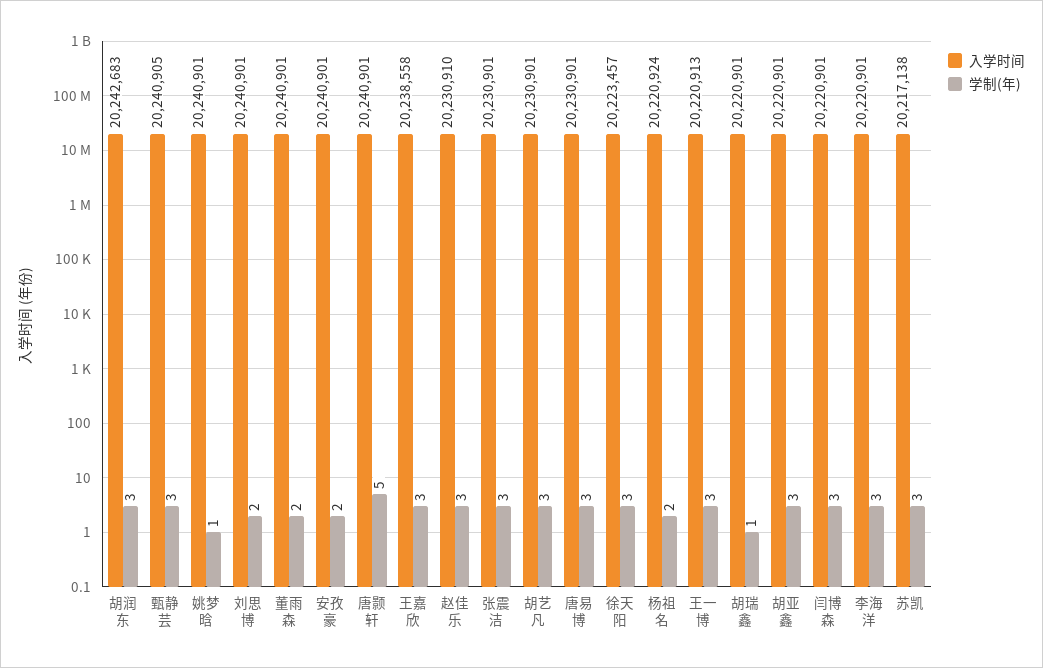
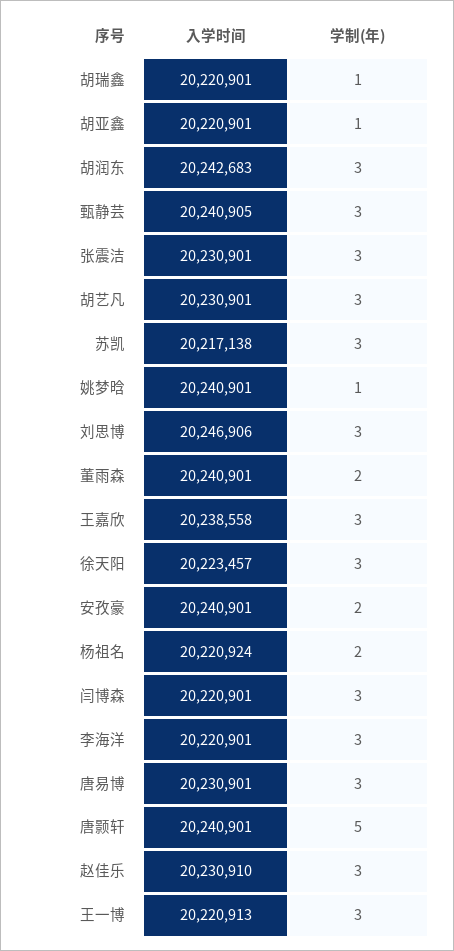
  {
    "入学时间": {
      "胡润东": 20242683,
      "甄静芸": 20240905,
      "姚梦晗": 20240901,
-     "刘思博": 20240901,
+     "刘思博": 20246906,
      "董雨森": 20240901,
      "安孜豪": 20240901,
      "唐颢轩": 20240901,
      "王嘉欣": 20238558,
      "赵佳乐": 20230910,
      "张震洁": 20230901,
      "胡艺凡": 20230901,
      "唐易博": 20230901,
      "徐天阳": 20223457,
      "杨祖名": 20220924,
      "王一博": 20220913,
      "胡瑞鑫": 20220901,
      "胡亚鑫": 20220901,
      "闫博森": 20220901,
      "李海洋": 20220901,
      "苏凯": 20217138
    },
    "学制(年)": {
      "胡润东": 3,
      "甄静芸": 3,
      "姚梦晗": 1,
-     "刘思博": 2,
+     "刘思博": 3,
      "董雨森": 2,
      "安孜豪": 2,
      "唐颢轩": 5,
      "王嘉欣": 3,
      "赵佳乐": 3,
      "张震洁": 3,
      "胡艺凡": 3,
      "唐易博": 3,
      "徐天阳": 3,
      "杨祖名": 2,
      "王一博": 3,
      "胡瑞鑫": 1,
-     "胡亚鑫": 3,
+     "胡亚鑫": 1,
      "闫博森": 3,
      "李海洋": 3,
      "苏凯": 3
    }
  }

